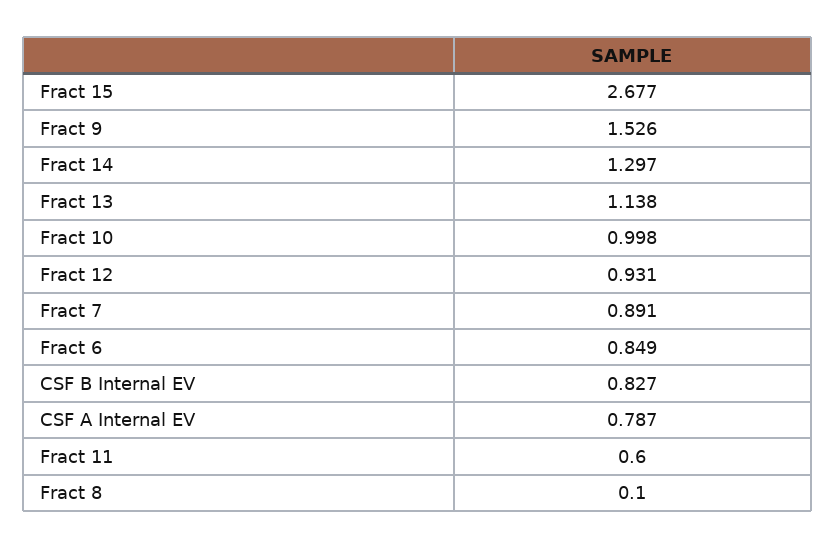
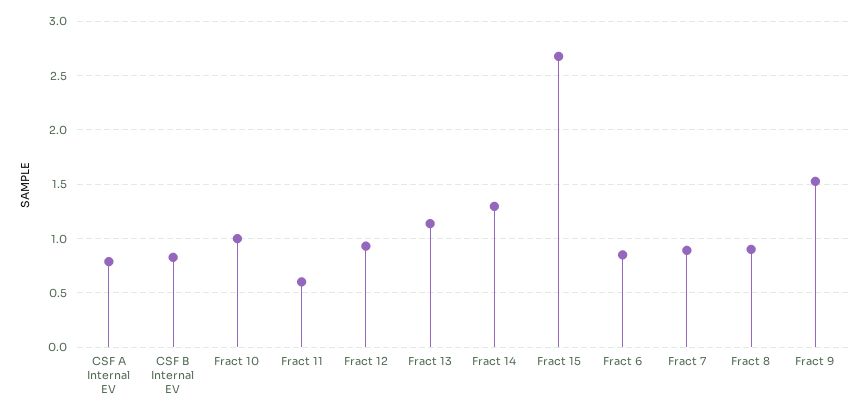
  {
    "Fract 15": 2.677,
    "Fract 9": 1.526,
    "Fract 14": 1.297,
    "Fract 13": 1.138,
    "Fract 10": 0.998,
    "Fract 12": 0.931,
    "Fract 7": 0.891,
    "Fract 6": 0.849,
    "CSF B Internal EV": 0.827,
    "CSF A Internal EV": 0.787,
    "Fract 11": 0.6,
-   "Fract 8": 0.1
+   "Fract 8": 0.9
  }

